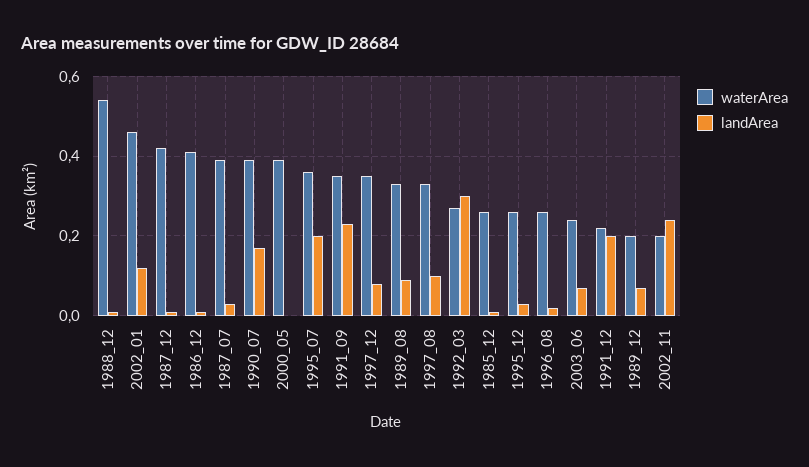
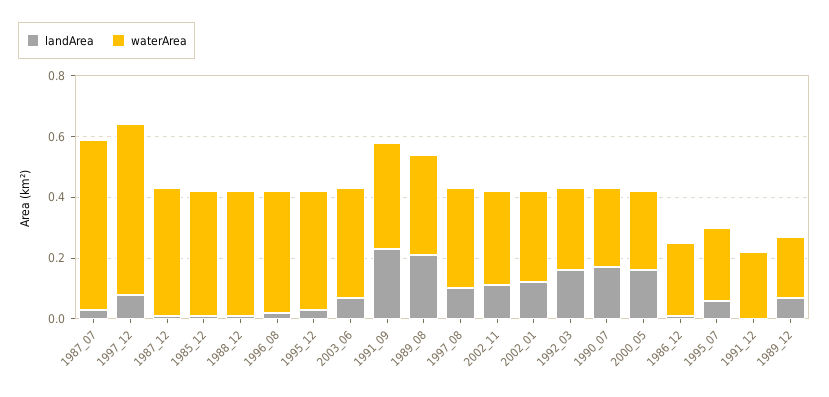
  {
    "waterArea": {
-     "1988_12": 0.55,
+     "1988_12": 0.4,
-     "2002_01": 0.45,
+     "2002_01": 0.3,
      "1987_12": 0.4,
-     "1986_12": 0.4,
+     "1986_12": 0.25,
-     "1987_07": 0.4,
+     "1987_07": 0.55,
-     "1990_07": 0.4,
+     "1990_07": 0.25,
-     "2000_05": 0.4,
+     "2000_05": 0.25,
-     "1995_07": 0.35,
+     "1995_07": 0.25,
      "1991_09": 0.35,
-     "1997_12": 0.35,
+     "1997_12": 0.55,
      "1989_08": 0.35,
      "1997_08": 0.35,
      "1992_03": 0.25,
-     "1985_12": 0.25,
+     "1985_12": 0.4,
-     "1995_12": 0.25,
+     "1995_12": 0.4,
-     "1996_08": 0.25,
+     "1996_08": 0.4,
-     "2003_06": 0.25,
+     "2003_06": 0.35,
      "1991_12": 0.2,
      "1989_12": 0.2,
-     "2002_11": 0.2
+     "2002_11": 0.3
    },
    "landArea": {
      "1988_12": 0,
      "2002_01": 0.1,
      "1987_12": 0,
      "1986_12": 0,
      "1987_07": 0.05,
      "1990_07": 0.15,
-     "2000_05": 0,
+     "2000_05": 0.15,
-     "1995_07": 0.2,
+     "1995_07": 0.05,
      "1991_09": 0.25,
      "1997_12": 0.1,
-     "1989_08": 0.1,
+     "1989_08": 0.2,
      "1997_08": 0.1,
-     "1992_03": 0.3,
+     "1992_03": 0.15,
      "1985_12": 0,
      "1995_12": 0.05,
      "1996_08": 0,
      "2003_06": 0.05,
-     "1991_12": 0.2,
+     "1991_12": 0,
      "1989_12": 0.05,
-     "2002_11": 0.25
+     "2002_11": 0.1
    }
  }

